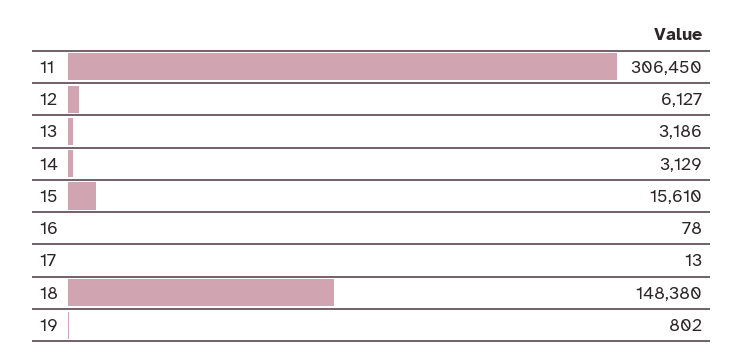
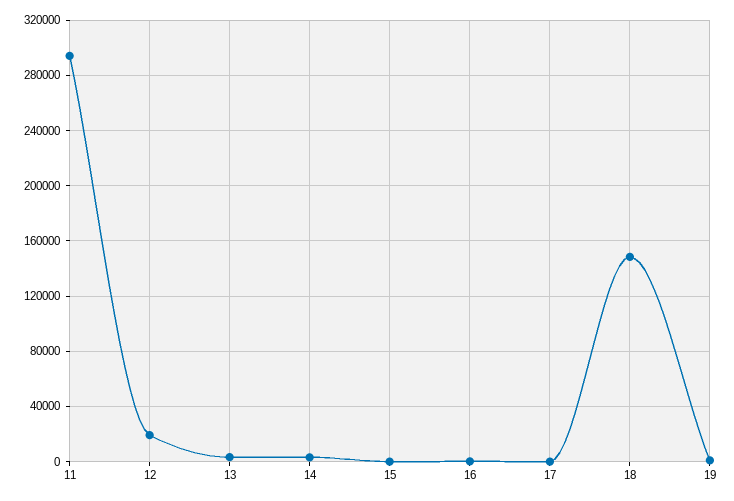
  {
-   "11": 306450,
+   "11": 295000,
-   "12": 6127,
+   "12": 20000,
    "13": 3186,
    "14": 3129,
-   "15": 15610,
+   "15": 0,
    "16": 78,
    "17": 13,
    "18": 148380,
    "19": 802
  }

